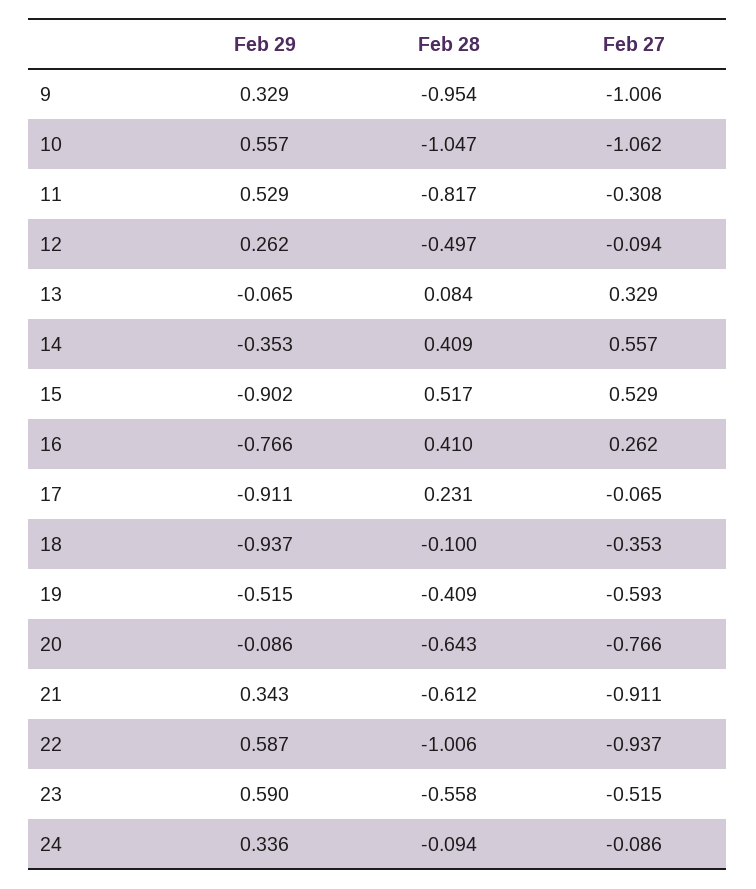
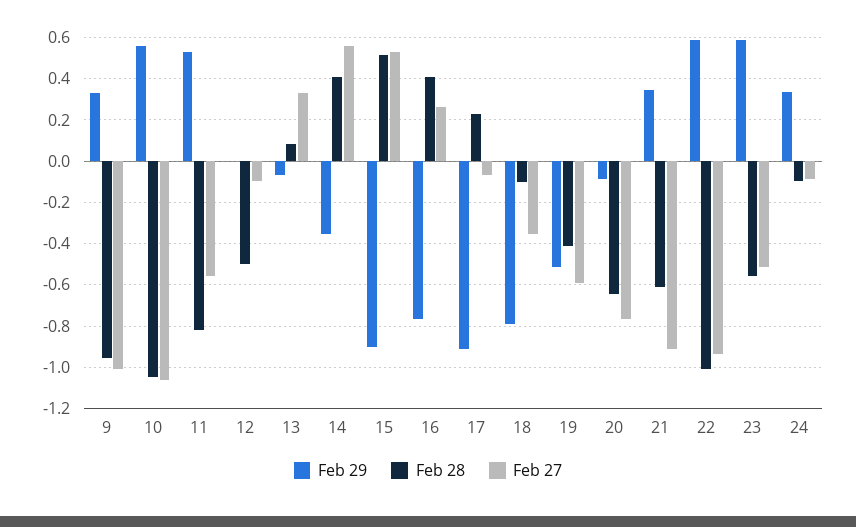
  {
    "Feb 29": {
      "9": 0.329,
      "10": 0.557,
      "11": 0.529,
-     "12": 0.262,
+     "12": 0,
      "13": -0.065,
      "14": -0.353,
      "15": -0.902,
      "16": -0.766,
      "17": -0.911,
-     "18": -0.937,
+     "18": -0.8,
      "19": -0.515,
      "20": -0.086,
      "21": 0.343,
      "22": 0.587,
      "23": 0.59,
      "24": 0.336
    },
    "Feb 28": {
      "9": -0.954,
      "10": -1.047,
      "11": -0.817,
      "12": -0.497,
      "13": 0.084,
      "14": 0.409,
      "15": 0.517,
      "16": 0.41,
      "17": 0.231,
      "18": -0.1,
      "19": -0.409,
      "20": -0.643,
      "21": -0.612,
      "22": -1.006,
      "23": -0.558,
      "24": -0.094
    },
    "Feb 27": {
      "9": -1.006,
      "10": -1.062,
-     "11": -0.308,
+     "11": -0.55,
      "12": -0.094,
      "13": 0.329,
      "14": 0.557,
      "15": 0.529,
      "16": 0.262,
      "17": -0.065,
      "18": -0.353,
      "19": -0.593,
      "20": -0.766,
      "21": -0.911,
      "22": -0.937,
      "23": -0.515,
      "24": -0.086
    }
  }

